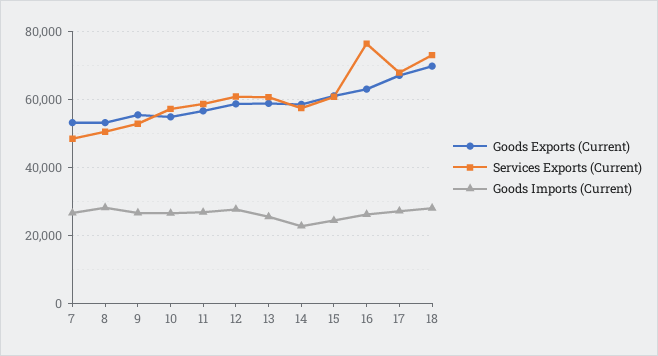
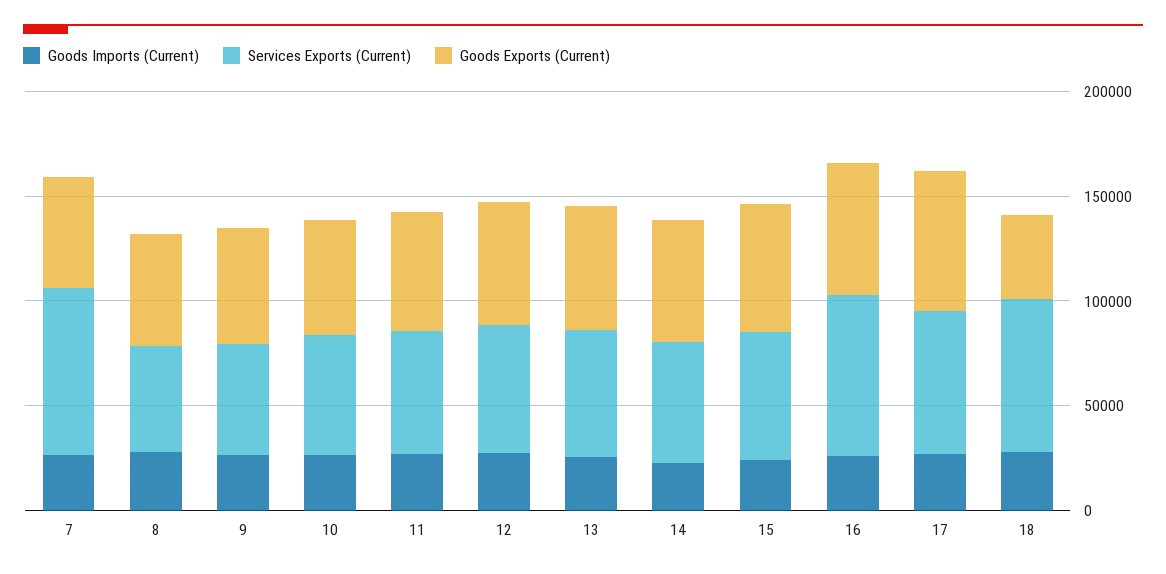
  {
    "Goods Exports (Current)": {
      "7": 54000,
      "8": 54000,
      "9": 56000,
      "10": 54000,
      "11": 56000,
      "12": 58000,
      "13": 58000,
      "14": 58000,
      "15": 62000,
      "16": 64000,
      "17": 68000,
-     "18": 70000
+     "18": 40000
    },
    "Services Exports (Current)": {
-     "7": 48000,
+     "7": 80000,
      "8": 50000,
      "9": 52000,
      "10": 58000,
      "11": 58000,
      "12": 60000,
      "13": 60000,
      "14": 58000,
      "15": 60000,
      "16": 76000,
      "17": 68000,
      "18": 74000
    },
    "Goods Imports (Current)": {
      "7": 26000,
      "8": 28000,
      "9": 26000,
      "10": 26000,
      "11": 26000,
      "12": 28000,
      "13": 26000,
      "14": 22000,
      "15": 24000,
      "16": 26000,
      "17": 28000,
      "18": 28000
    }
  }

